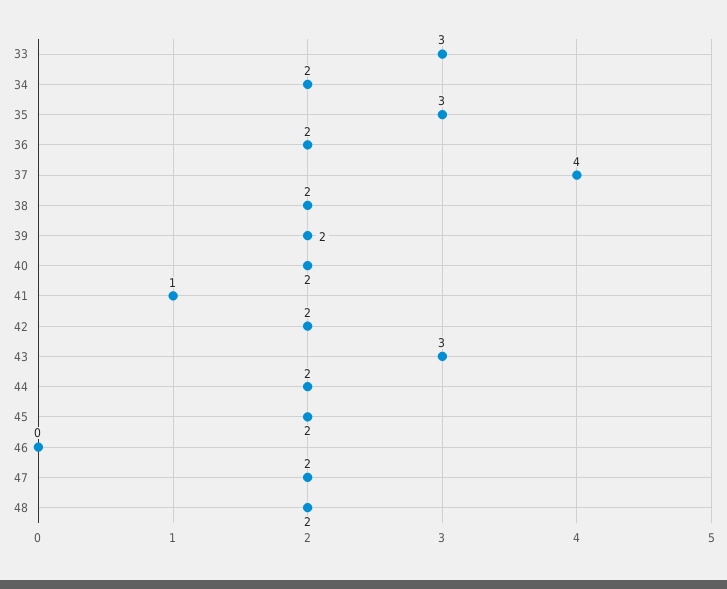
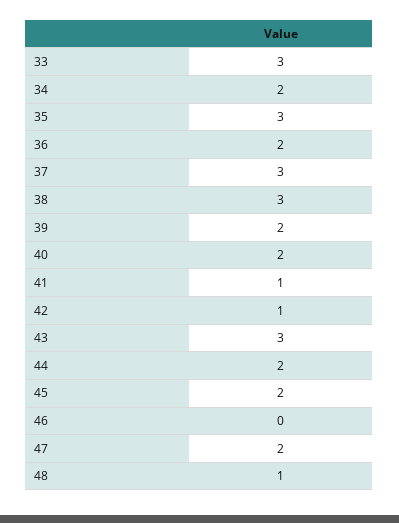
  {
    "33": 3,
    "34": 2,
    "35": 3,
    "36": 2,
-   "37": 4,
+   "37": 3,
-   "38": 2,
+   "38": 3,
    "39": 2,
    "40": 2,
    "41": 1,
-   "42": 2,
+   "42": 1,
    "43": 3,
    "44": 2,
    "45": 2,
    "46": 0,
    "47": 2,
-   "48": 2
+   "48": 1
  }

